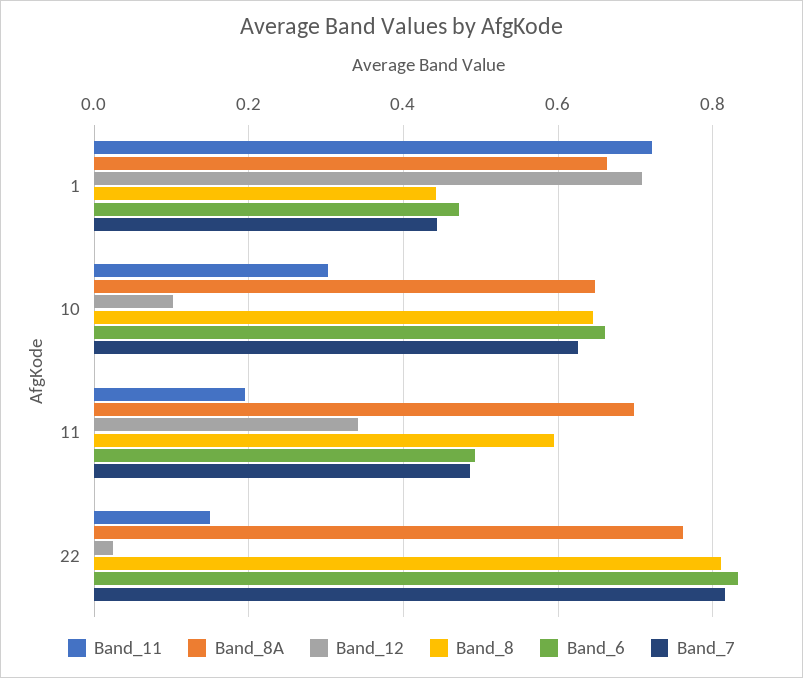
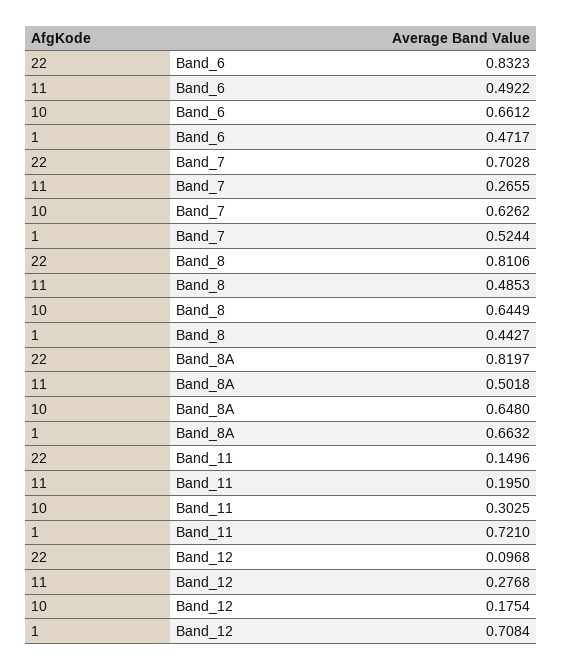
  {
    "Band_11": {
      "1": 0.721,
      "10": 0.3025,
      "11": 0.195,
      "22": 0.1496
    },
    "Band_8A": {
      "1": 0.6632,
      "10": 0.648,
-     "11": 0.7,
+     "11": 0.5018,
-     "22": 0.76
+     "22": 0.8197
    },
    "Band_12": {
      "1": 0.7084,
-     "10": 0.1,
+     "10": 0.1754,
-     "11": 0.34,
+     "11": 0.2768,
-     "22": 0.02
+     "22": 0.0968
    },
    "Band_8": {
      "1": 0.4427,
      "10": 0.6449,
-     "11": 0.6,
+     "11": 0.4853,
      "22": 0.8106
    },
    "Band_6": {
      "1": 0.4717,
      "10": 0.6612,
      "11": 0.4922,
      "22": 0.8323
    },
    "Band_7": {
-     "1": 0.44,
+     "1": 0.5244,
      "10": 0.6262,
-     "11": 0.48,
+     "11": 0.2655,
-     "22": 0.82
+     "22": 0.7028
    }
  }

